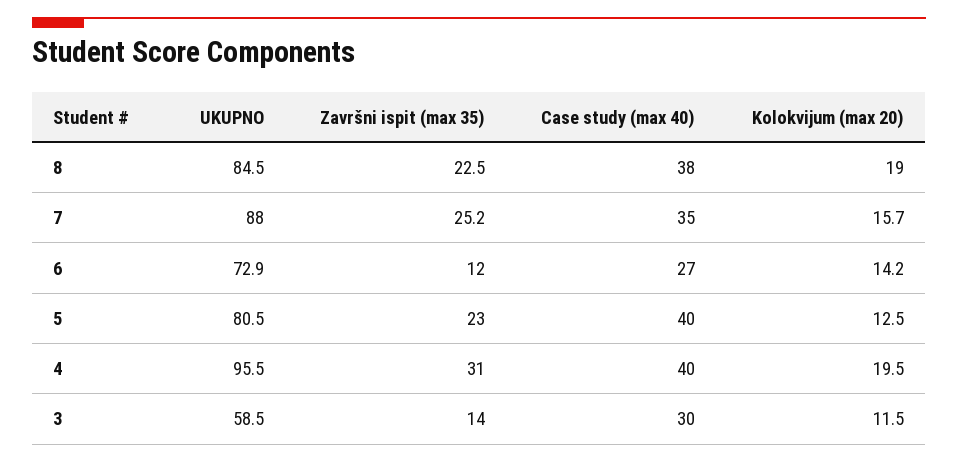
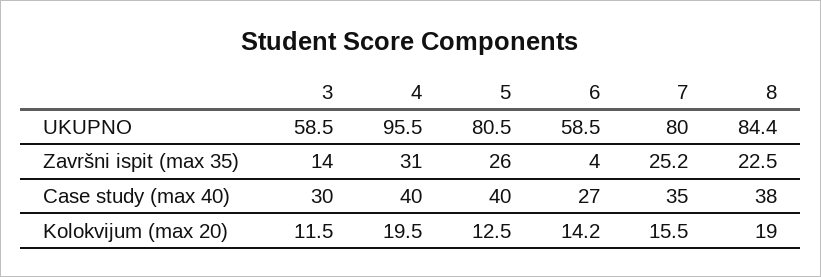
  {
    "UKUPNO": {
-     "8": 84.5,
+     "8": 84.4,
-     "7": 88,
+     "7": 80,
-     "6": 72.9,
+     "6": 58.5,
      "5": 80.5,
      "4": 95.5,
      "3": 58.5
    },
    "Završni ispit (max 35)": {
      "8": 22.5,
      "7": 25.2,
-     "6": 12,
+     "6": 4,
-     "5": 23,
+     "5": 26,
      "4": 31,
      "3": 14
    },
    "Case study (max 40)": {
      "8": 38,
      "7": 35,
      "6": 27,
      "5": 40,
      "4": 40,
      "3": 30
    },
    "Kolokvijum (max 20)": {
      "8": 19,
-     "7": 15.7,
+     "7": 15.5,
      "6": 14.2,
      "5": 12.5,
      "4": 19.5,
      "3": 11.5
    }
  }

